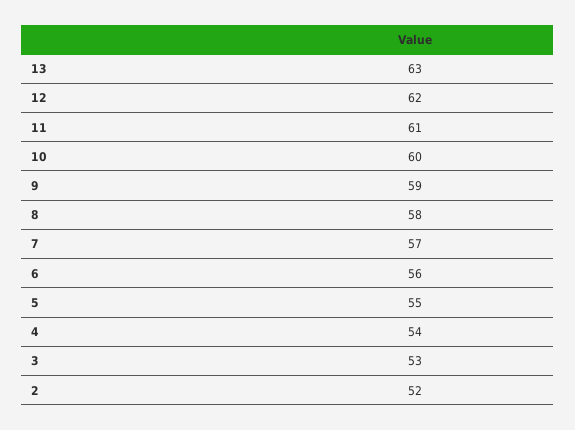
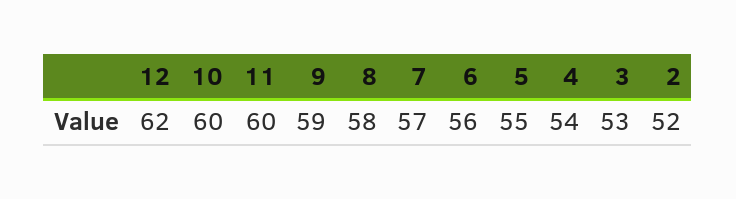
  {
-   "13": 63,
    "12": 62,
-   "11": 61,
+   "11": 60,
    "10": 60,
    "9": 59,
    "8": 58,
    "7": 57,
    "6": 56,
    "5": 55,
    "4": 54,
    "3": 53,
    "2": 52
  }

